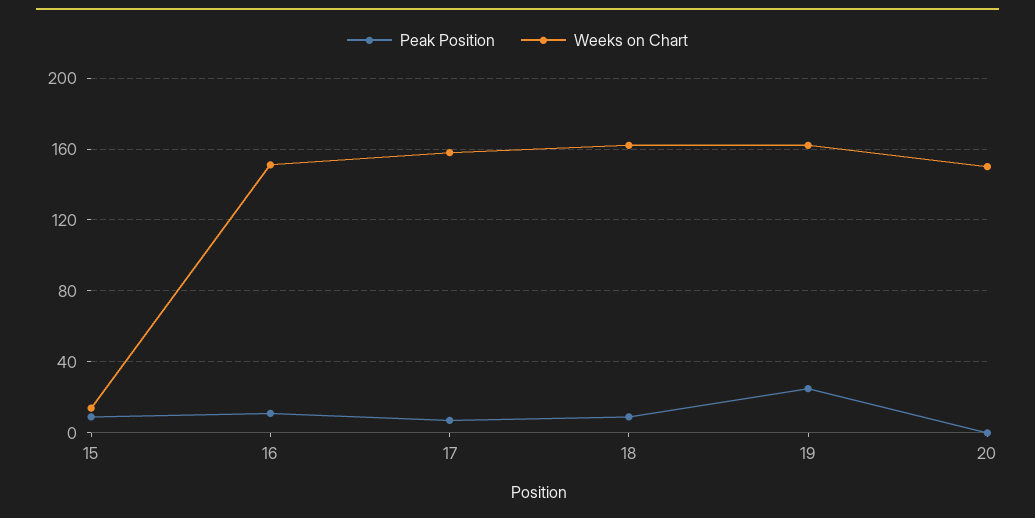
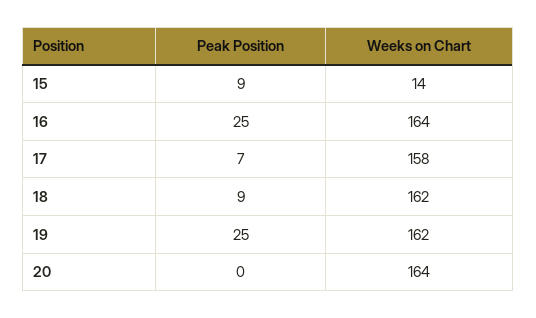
  {
    "Peak Position": {
      "15": 9,
-     "16": 10,
+     "16": 25,
      "17": 7,
      "18": 9,
      "19": 25,
      "20": 0
    },
    "Weeks on Chart": {
      "15": 14,
-     "16": 150,
+     "16": 164,
      "17": 158,
      "18": 162,
      "19": 162,
-     "20": 150
+     "20": 164
    }
  }

